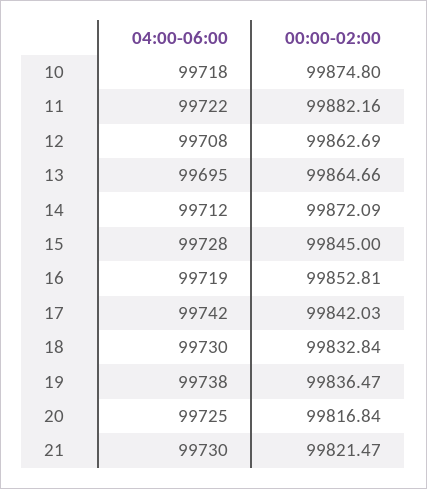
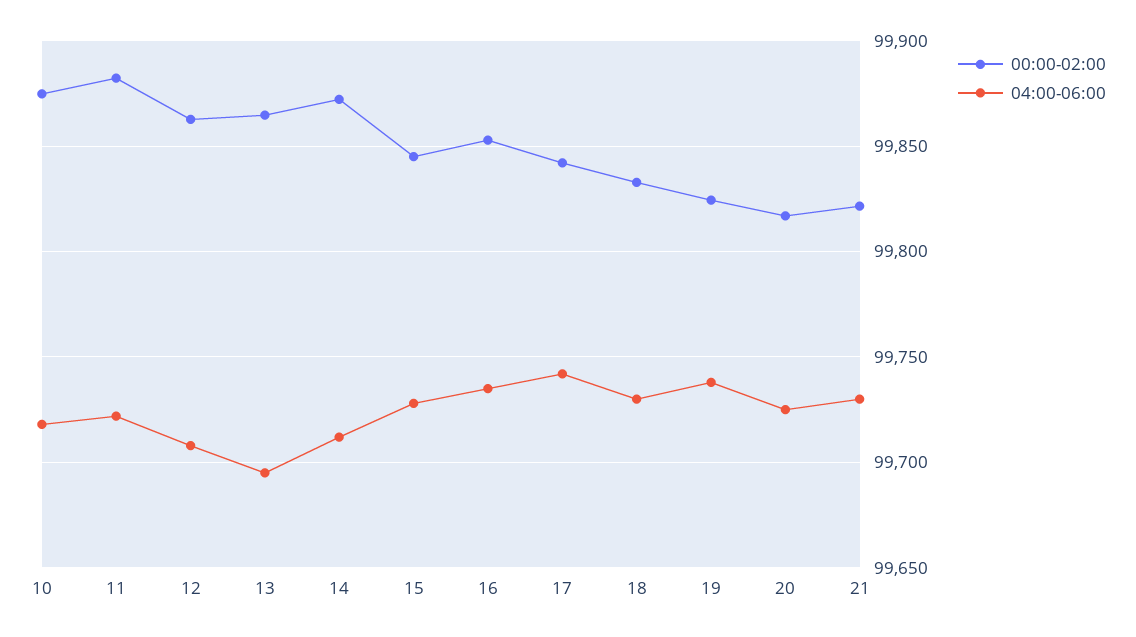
  {
    "04:00-06:00": {
      "10": 99718,
      "11": 99722,
      "12": 99708,
      "13": 99695,
      "14": 99712,
      "15": 99728,
-     "16": 99719,
+     "16": 99735,
      "17": 99742,
      "18": 99730,
      "19": 99738,
      "20": 99725,
      "21": 99730
    },
    "00:00-02:00": {
      "10": 99874.8,
      "11": 99882.16,
      "12": 99862.69,
      "13": 99864.66,
      "14": 99872.09,
      "15": 99845,
      "16": 99852.81,
      "17": 99842.03,
      "18": 99832.84,
-     "19": 99836.47,
+     "19": 99825,
      "20": 99816.84,
      "21": 99821.47
    }
  }

